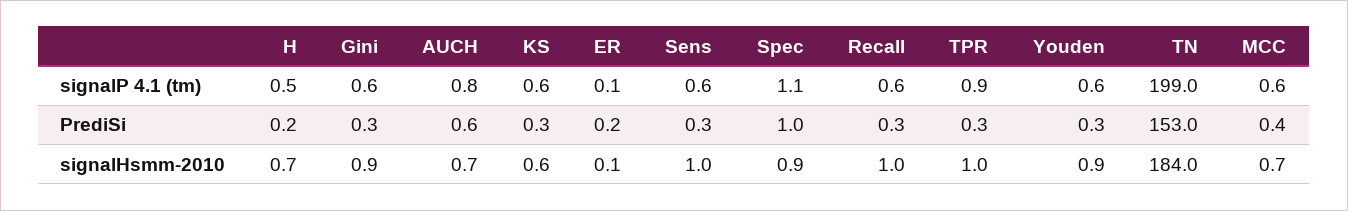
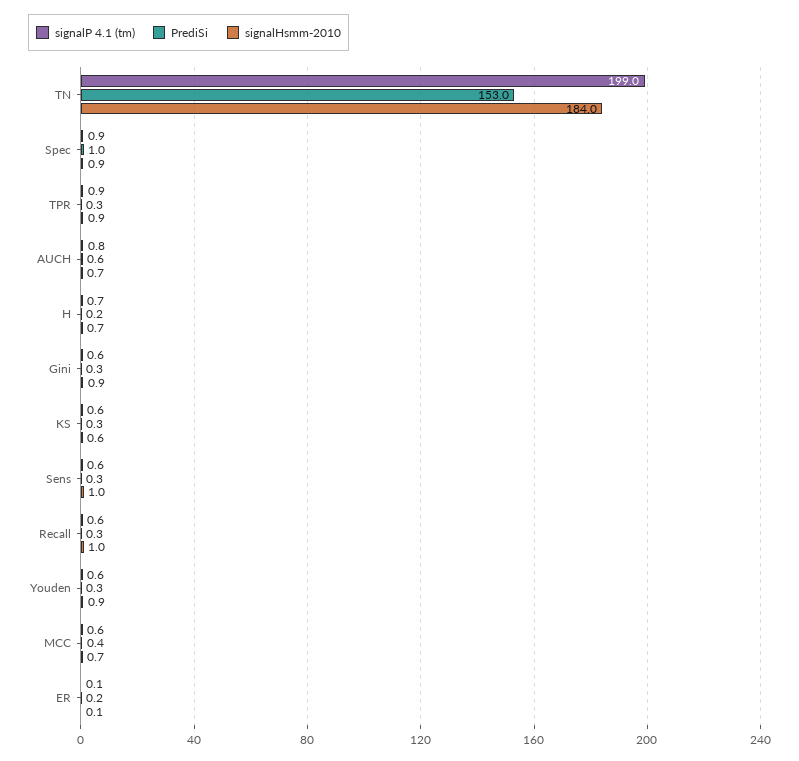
  {
    "signalP 4.1 (tm)": {
-     "H": 0.5,
+     "H": 0.7,
      "Gini": 0.6,
      "AUCH": 0.8,
      "KS": 0.6,
      "ER": 0.1,
      "Sens": 0.6,
-     "Spec": 1.1,
+     "Spec": 0.9,
      "Recall": 0.6,
      "TPR": 0.9,
      "Youden": 0.6,
      "TN": 199,
      "MCC": 0.6
    },
    "PrediSi": {
      "H": 0.2,
      "Gini": 0.3,
      "AUCH": 0.6,
      "KS": 0.3,
      "ER": 0.2,
      "Sens": 0.3,
      "Spec": 1,
      "Recall": 0.3,
      "TPR": 0.3,
      "Youden": 0.3,
      "TN": 153,
      "MCC": 0.4
    },
    "signalHsmm-2010": {
      "H": 0.7,
      "Gini": 0.9,
      "AUCH": 0.7,
      "KS": 0.6,
      "ER": 0.1,
      "Sens": 1,
      "Spec": 0.9,
      "Recall": 1,
-     "TPR": 1,
+     "TPR": 0.9,
      "Youden": 0.9,
      "TN": 184,
      "MCC": 0.7
    }
  }

